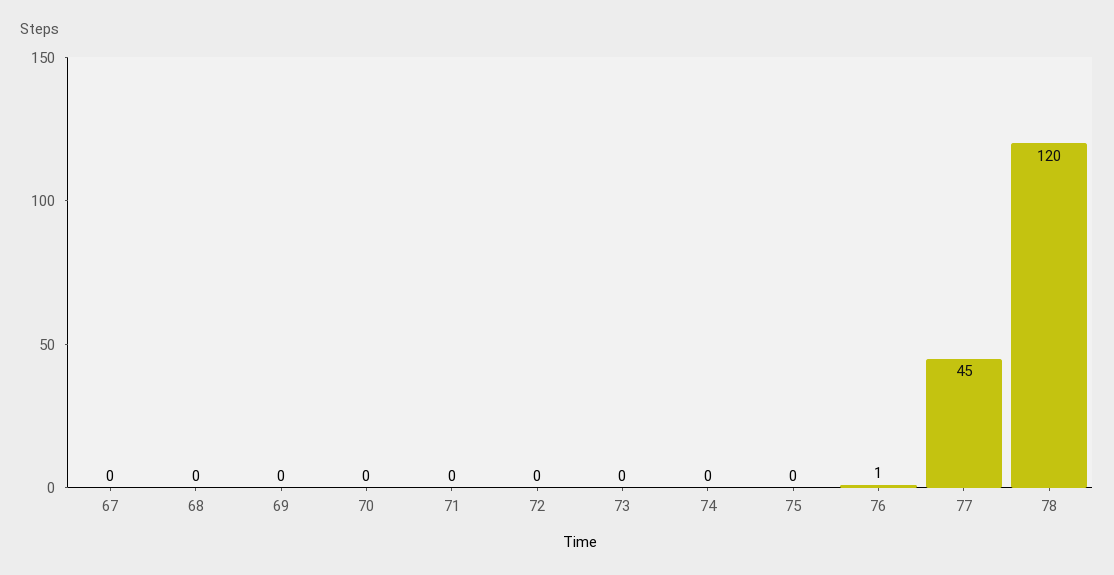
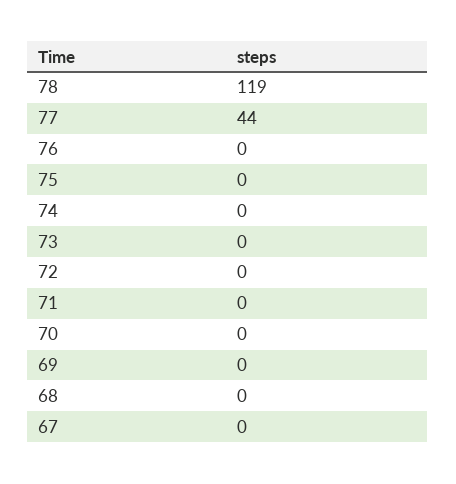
  {
    "67": 0,
    "68": 0,
    "69": 0,
    "70": 0,
    "71": 0,
    "72": 0,
    "73": 0,
    "74": 0,
    "75": 0,
-   "76": 1,
+   "76": 0,
-   "77": 45,
+   "77": 44,
-   "78": 120
+   "78": 119
  }

